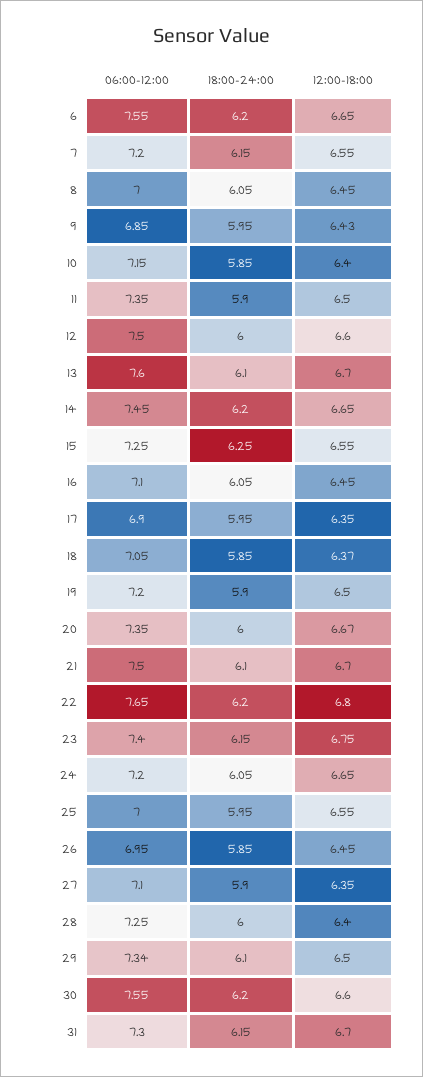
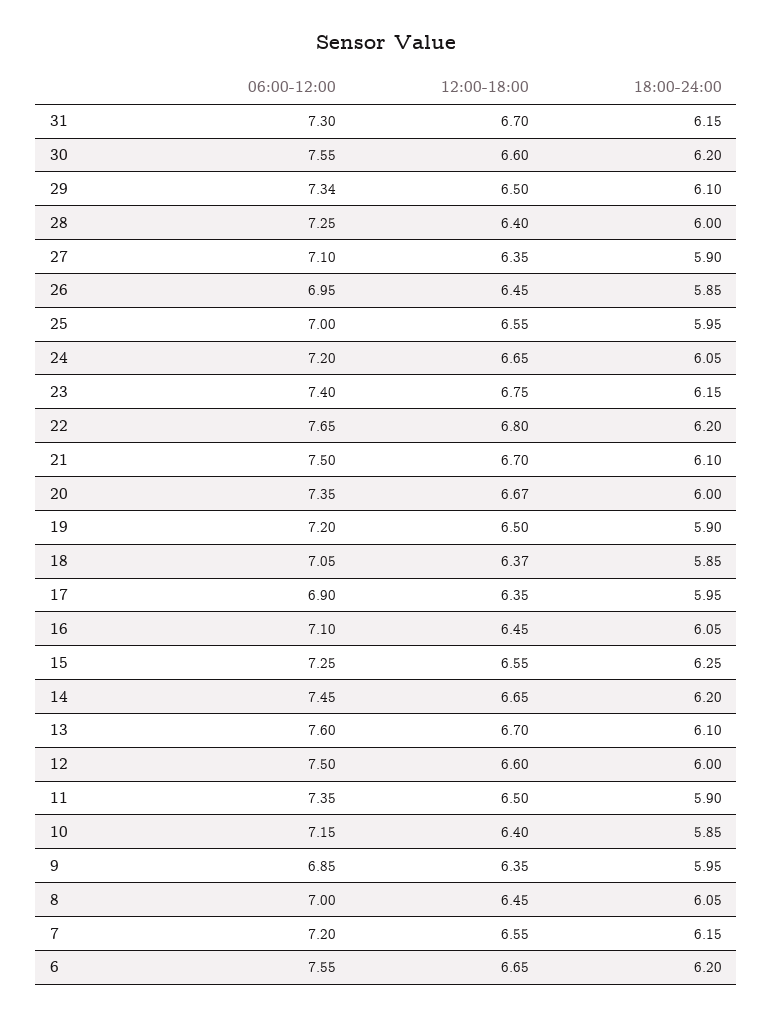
  {
    "06:00-12:00": {
      "6": 7.55,
      "7": 7.2,
      "8": 7,
      "9": 6.85,
      "10": 7.15,
      "11": 7.35,
      "12": 7.5,
      "13": 7.6,
      "14": 7.45,
      "15": 7.25,
      "16": 7.1,
      "17": 6.9,
      "18": 7.05,
      "19": 7.2,
      "20": 7.35,
      "21": 7.5,
      "22": 7.65,
      "23": 7.4,
      "24": 7.2,
      "25": 7,
      "26": 6.95,
      "27": 7.1,
      "28": 7.25,
      "29": 7.34,
      "30": 7.55,
      "31": 7.3
    },
    "18:00-24:00": {
      "6": 6.2,
      "7": 6.15,
      "8": 6.05,
      "9": 5.95,
      "10": 5.85,
      "11": 5.9,
      "12": 6,
      "13": 6.1,
      "14": 6.2,
      "15": 6.25,
      "16": 6.05,
      "17": 5.95,
      "18": 5.85,
      "19": 5.9,
      "20": 6,
      "21": 6.1,
      "22": 6.2,
      "23": 6.15,
      "24": 6.05,
      "25": 5.95,
      "26": 5.85,
      "27": 5.9,
      "28": 6,
      "29": 6.1,
      "30": 6.2,
      "31": 6.15
    },
    "12:00-18:00": {
      "6": 6.65,
      "7": 6.55,
      "8": 6.45,
-     "9": 6.43,
+     "9": 6.35,
      "10": 6.4,
      "11": 6.5,
      "12": 6.6,
      "13": 6.7,
      "14": 6.65,
      "15": 6.55,
      "16": 6.45,
      "17": 6.35,
      "18": 6.37,
      "19": 6.5,
      "20": 6.67,
      "21": 6.7,
      "22": 6.8,
      "23": 6.75,
      "24": 6.65,
      "25": 6.55,
      "26": 6.45,
      "27": 6.35,
      "28": 6.4,
      "29": 6.5,
      "30": 6.6,
      "31": 6.7
    }
  }

